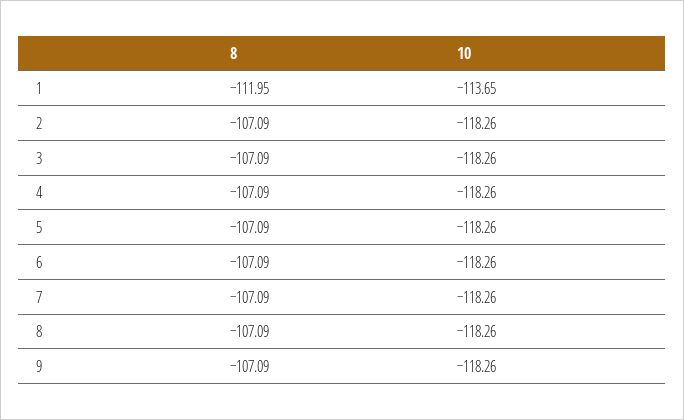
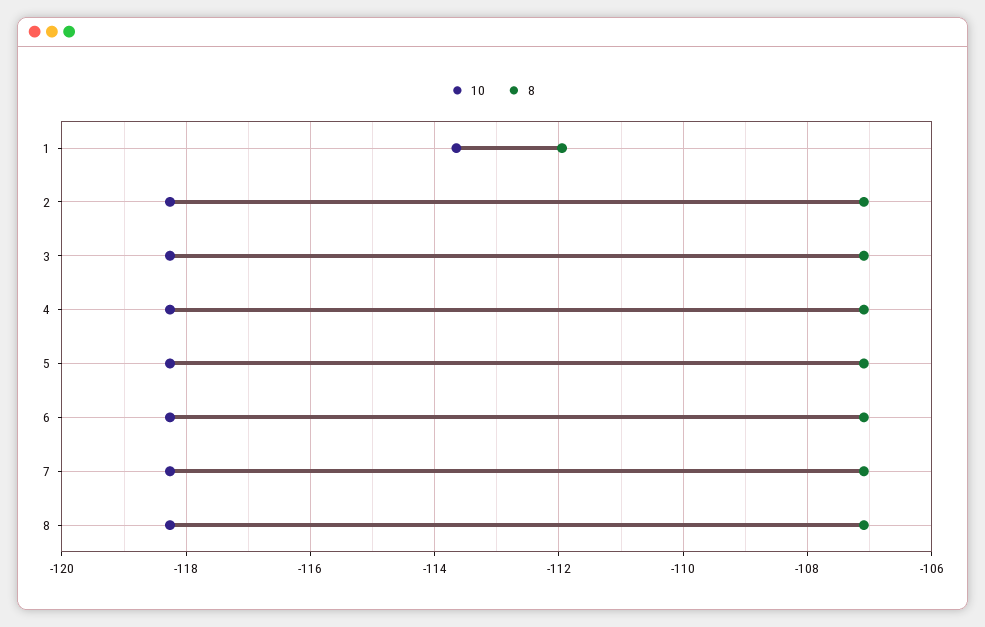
  {
    "8": {
      "1": -111.95,
      "2": -107.09,
      "3": -107.09,
      "4": -107.09,
      "5": -107.09,
      "6": -107.09,
      "7": -107.09,
-     "8": -107.09,
+     "8": -107.09
-     "9": -107.09
    },
    "10": {
      "1": -113.65,
      "2": -118.26,
      "3": -118.26,
      "4": -118.26,
      "5": -118.26,
      "6": -118.26,
      "7": -118.26,
-     "8": -118.26,
+     "8": -118.26
-     "9": -118.26
    }
  }

